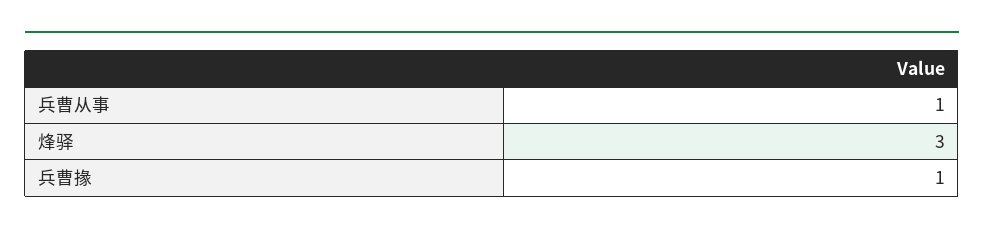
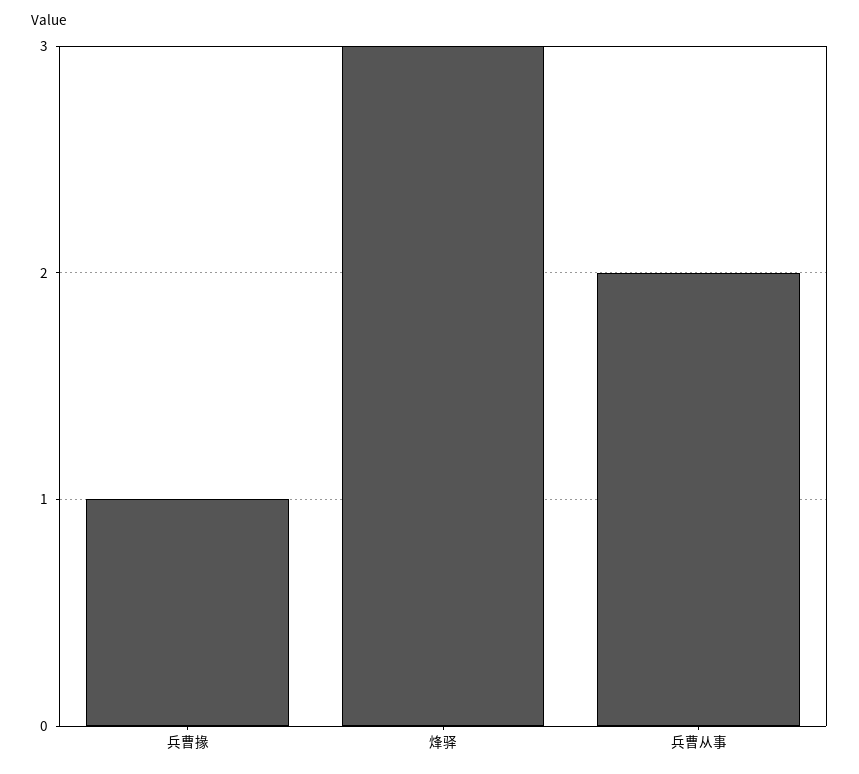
  {
-   "兵曹从事": 1,
+   "兵曹从事": 2,
    "烽驿": 3,
    "兵曹掾": 1
  }

